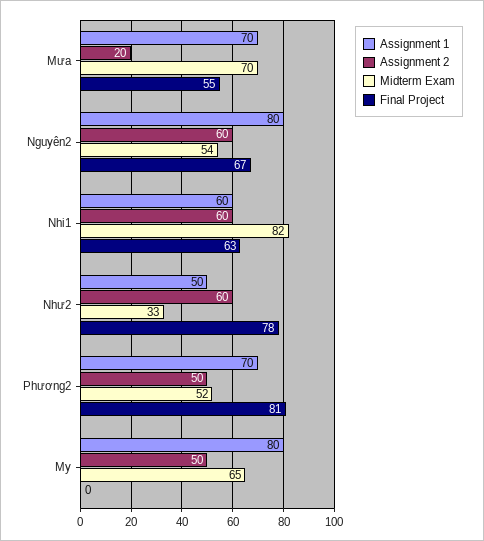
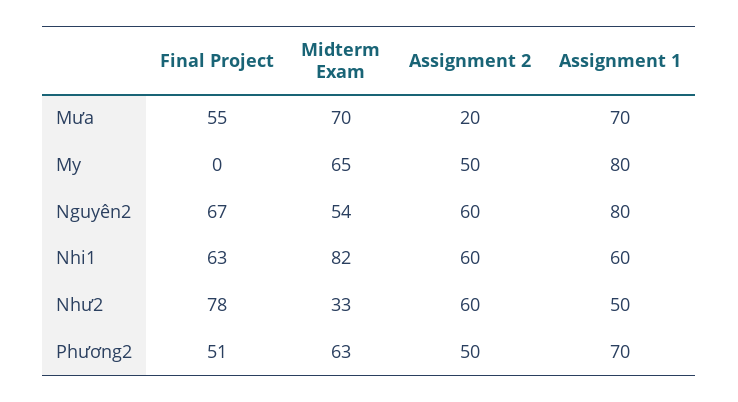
  {
    "Assignment 1": {
      "Mưa": 70,
      "Nguyên2": 80,
      "Nhi1": 60,
      "Như2": 50,
      "Phương2": 70,
      "My": 80
    },
    "Assignment 2": {
      "Mưa": 20,
      "Nguyên2": 60,
      "Nhi1": 60,
      "Như2": 60,
      "Phương2": 50,
      "My": 50
    },
    "Midterm Exam": {
      "Mưa": 70,
      "Nguyên2": 54,
      "Nhi1": 82,
      "Như2": 33,
-     "Phương2": 52,
+     "Phương2": 63,
      "My": 65
    },
    "Final Project": {
      "Mưa": 55,
      "Nguyên2": 67,
      "Nhi1": 63,
      "Như2": 78,
-     "Phương2": 81,
+     "Phương2": 51,
      "My": 0
    }
  }

